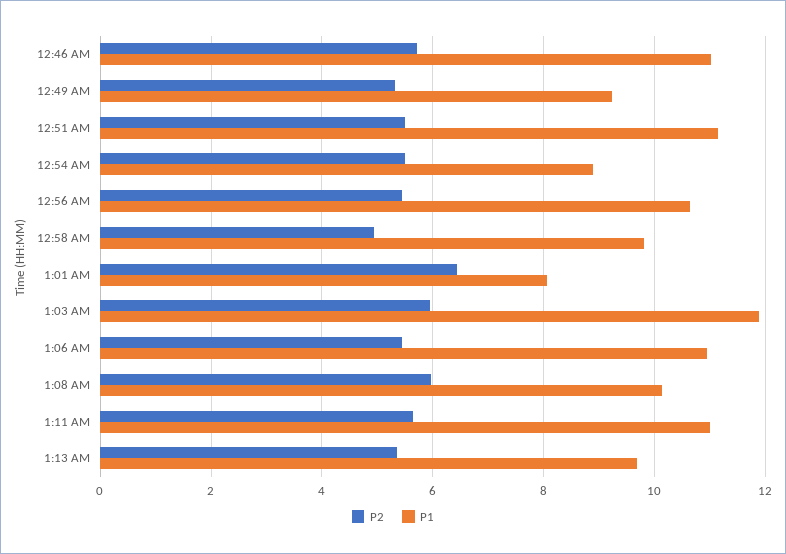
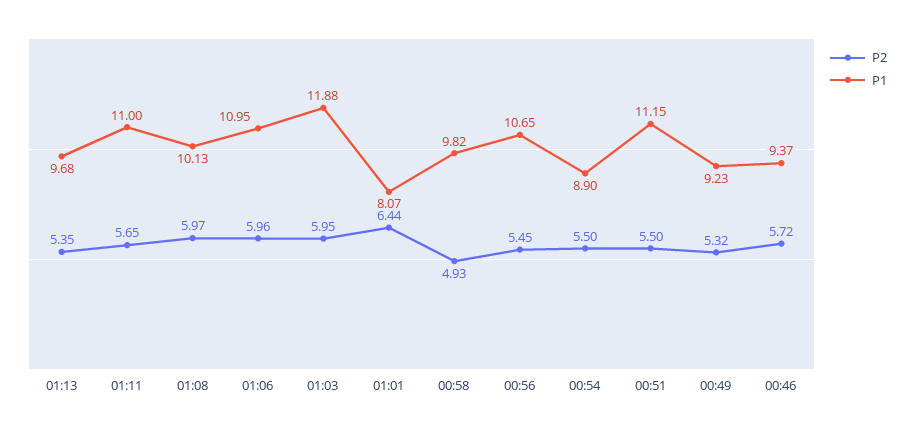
  {
    "P2": {
      "12:46 AM": 5.72,
      "12:49 AM": 5.32,
      "12:51 AM": 5.5,
      "12:54 AM": 5.5,
      "12:56 AM": 5.45,
      "12:58 AM": 4.93,
      "1:01 AM": 6.44,
      "1:03 AM": 5.95,
-     "1:06 AM": 5.4,
+     "1:06 AM": 5.96,
      "1:08 AM": 5.97,
      "1:11 AM": 5.65,
      "1:13 AM": 5.35
    },
    "P1": {
-     "12:46 AM": 11,
+     "12:46 AM": 9.37,
      "12:49 AM": 9.23,
      "12:51 AM": 11.15,
      "12:54 AM": 8.9,
      "12:56 AM": 10.65,
      "12:58 AM": 9.82,
      "1:01 AM": 8.07,
      "1:03 AM": 11.88,
      "1:06 AM": 10.95,
      "1:08 AM": 10.13,
      "1:11 AM": 11,
      "1:13 AM": 9.68
    }
  }

